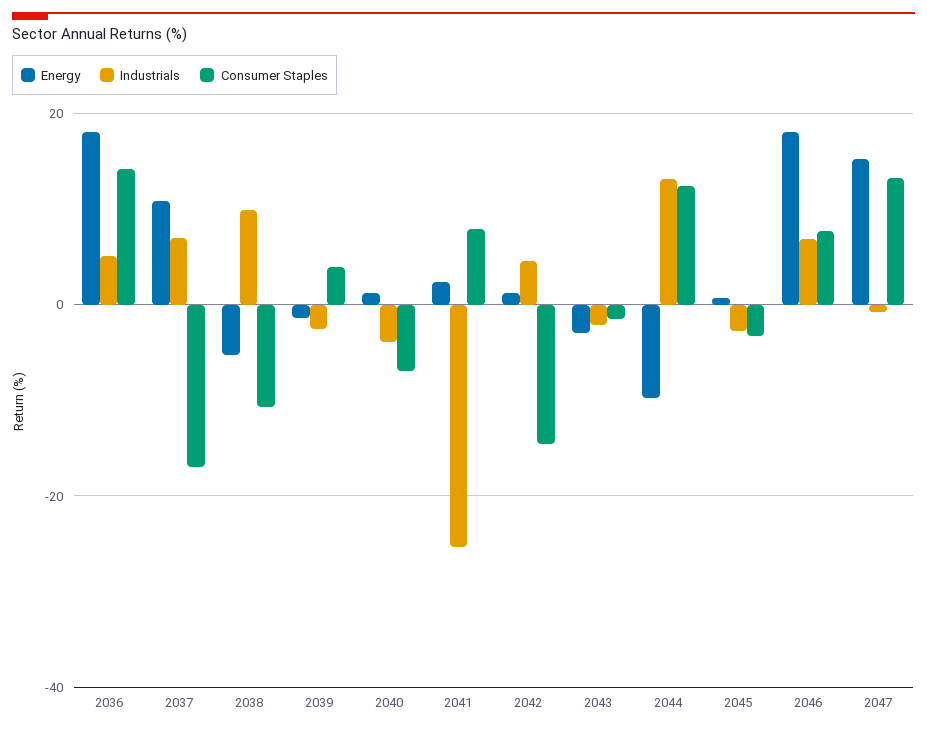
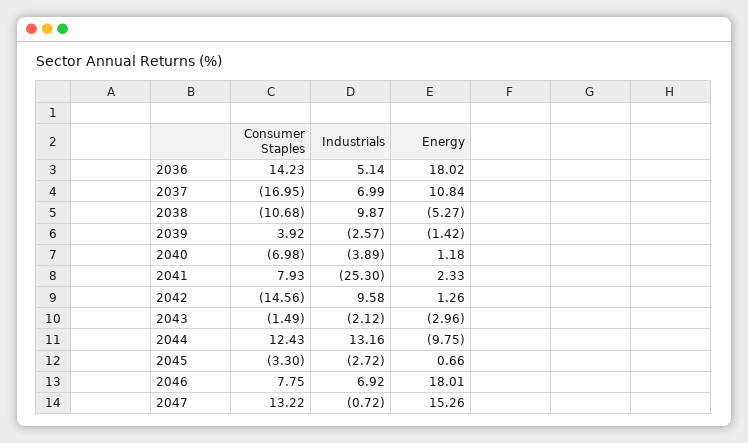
  {
    "Energy": {
      "2036": 18.02,
      "2037": 10.84,
      "2038": -5.27,
      "2039": -1.42,
      "2040": 1.18,
      "2041": 2.33,
      "2042": 1.26,
      "2043": -2.96,
      "2044": -9.75,
      "2045": 0.66,
      "2046": 18.01,
      "2047": 15.26
    },
    "Industrials": {
      "2036": 5.14,
      "2037": 6.99,
      "2038": 9.87,
      "2039": -2.57,
      "2040": -3.89,
      "2041": -25.3,
-     "2042": 4,
+     "2042": 9.58,
      "2043": -2.12,
      "2044": 13.16,
      "2045": -2.72,
      "2046": 6.92,
      "2047": -0.72
    },
    "Consumer Staples": {
      "2036": 14.23,
      "2037": -16.95,
      "2038": -10.68,
      "2039": 3.92,
      "2040": -6.98,
      "2041": 7.93,
      "2042": -14.56,
      "2043": -1.49,
      "2044": 12.43,
      "2045": -3.3,
      "2046": 7.75,
      "2047": 13.22
    }
  }

